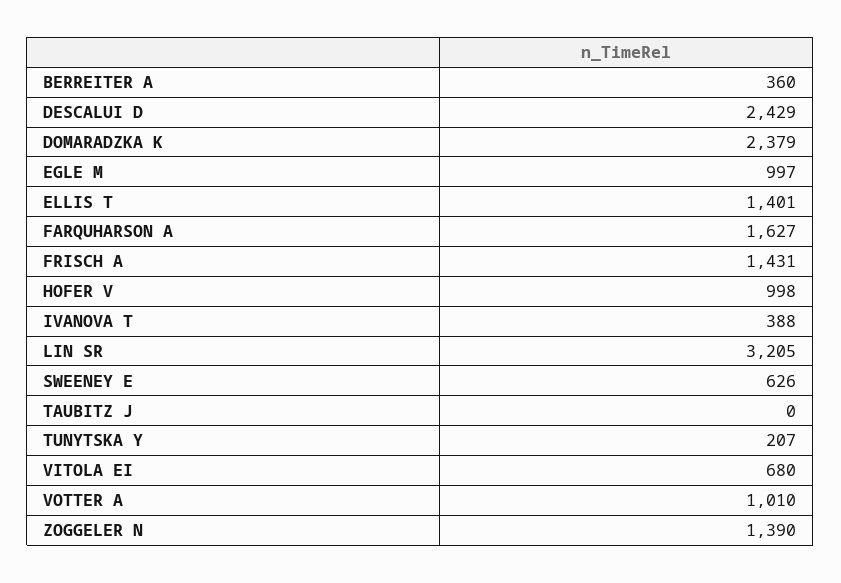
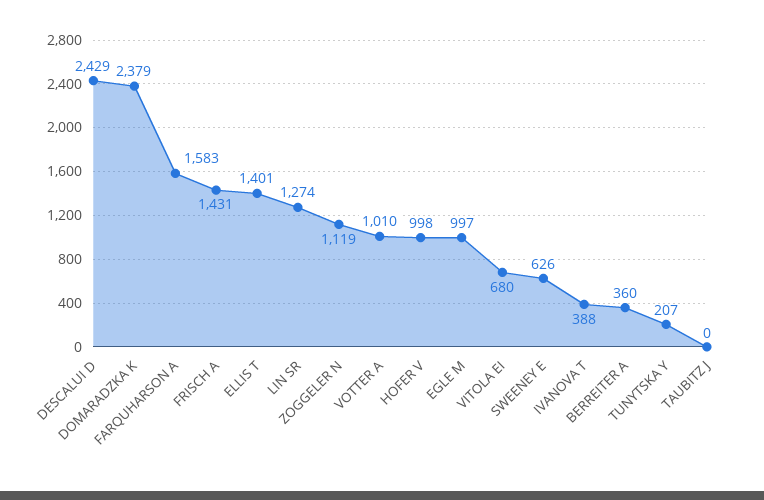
  {
    "BERREITER A": 360,
    "DESCALUI D": 2429,
    "DOMARADZKA K": 2379,
    "EGLE M": 997,
    "ELLIS T": 1401,
-   "FARQUHARSON A": 1627,
+   "FARQUHARSON A": 1583,
    "FRISCH A": 1431,
    "HOFER V": 998,
    "IVANOVA T": 388,
-   "LIN SR": 3205,
+   "LIN SR": 1274,
    "SWEENEY E": 626,
    "TAUBITZ J": 0,
    "TUNYTSKA Y": 207,
    "VITOLA EI": 680,
    "VOTTER A": 1010,
-   "ZOGGELER N": 1390
+   "ZOGGELER N": 1119
  }

